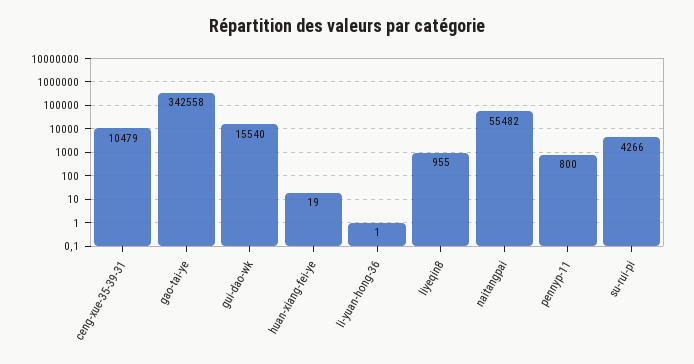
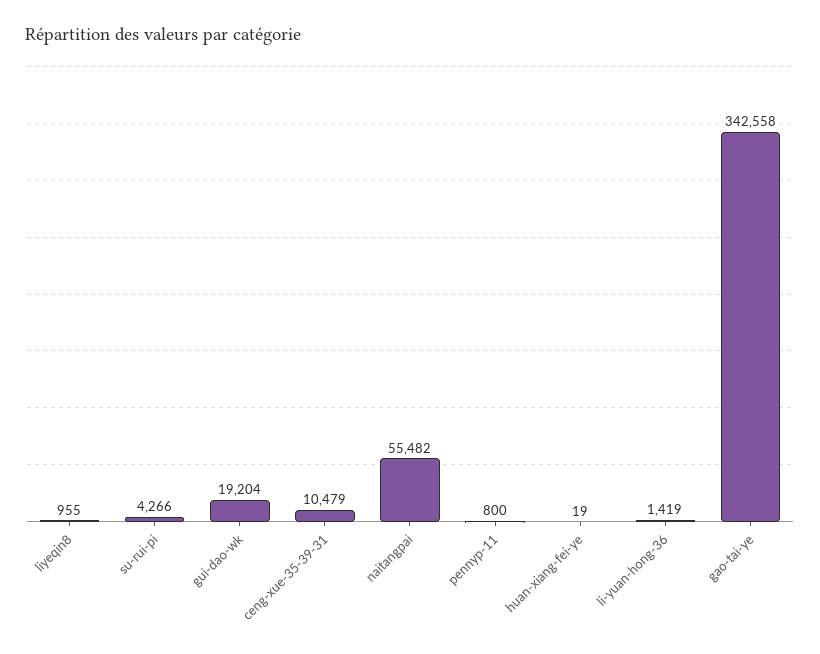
  {
    "ceng-xue-35-39-31": 10479,
    "gao-tai-ye": 342558,
-   "gui-dao-wk": 15540,
+   "gui-dao-wk": 19204,
    "huan-xiang-fei-ye": 19,
-   "li-yuan-hong-36": 1,
+   "li-yuan-hong-36": 1419,
    "liyeqin8": 955,
    "naitangpai": 55482,
    "pennyp-11": 800,
    "su-rui-pi": 4266
  }

